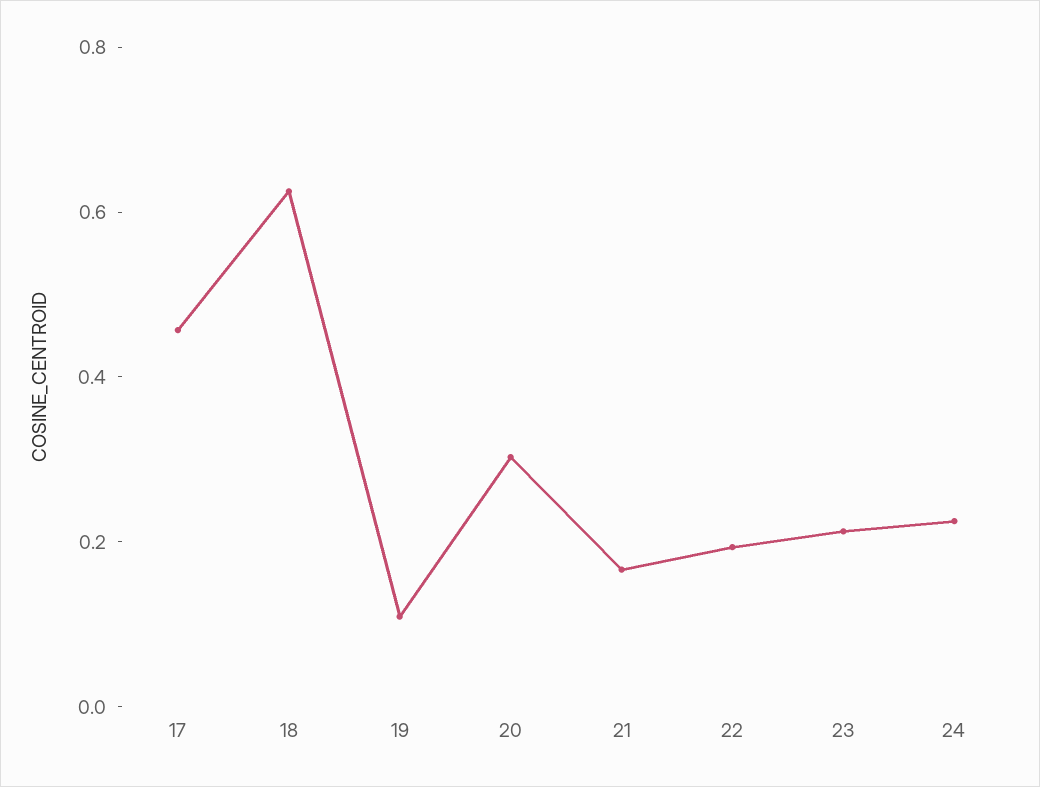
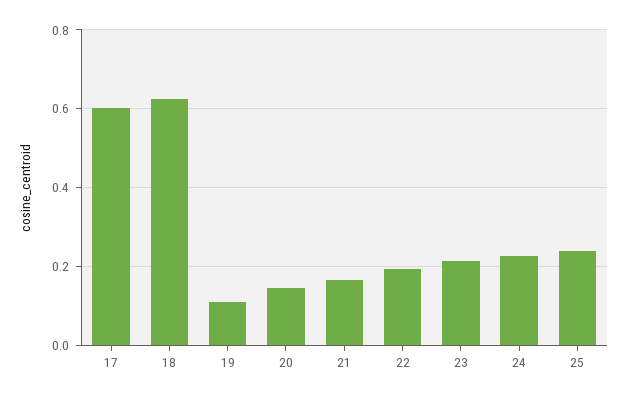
  {
-   "17": 0.45,
+   "17": 0.6,
    "18": 0.62,
    "19": 0.1,
-   "20": 0.3,
+   "20": 0.14,
    "21": 0.16,
    "22": 0.2,
    "23": 0.22,
-   "24": 0.22
+   "24": 0.22,
+   "25": 0.24
  }

